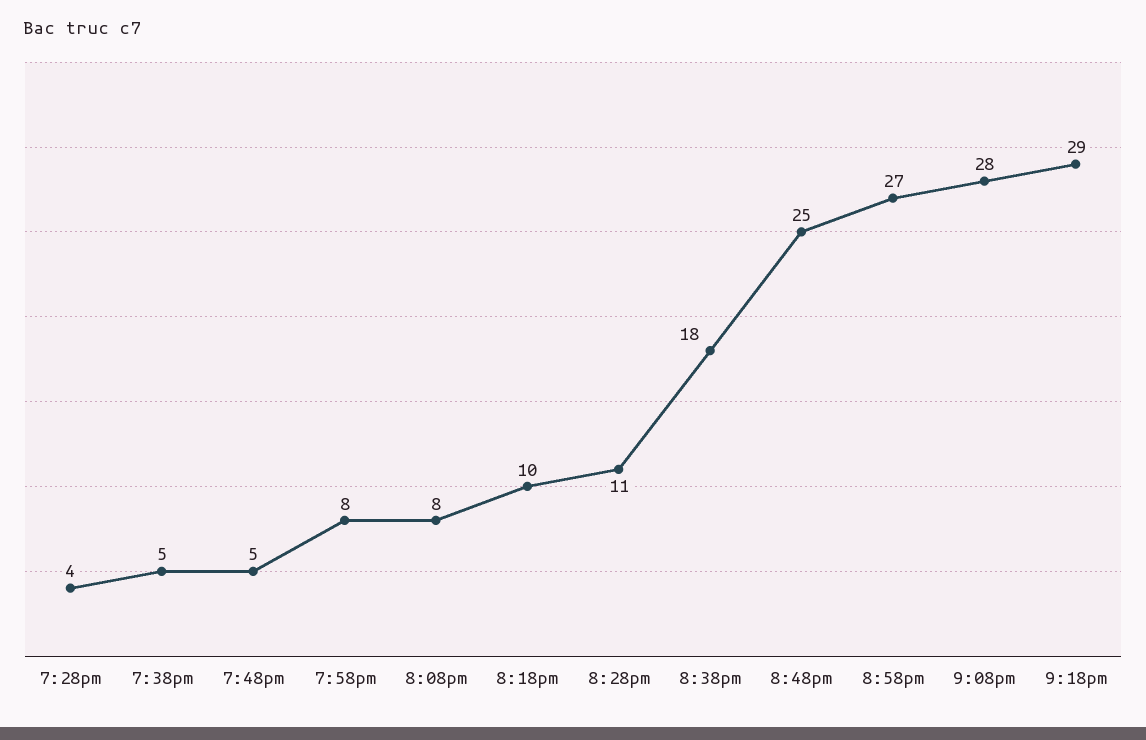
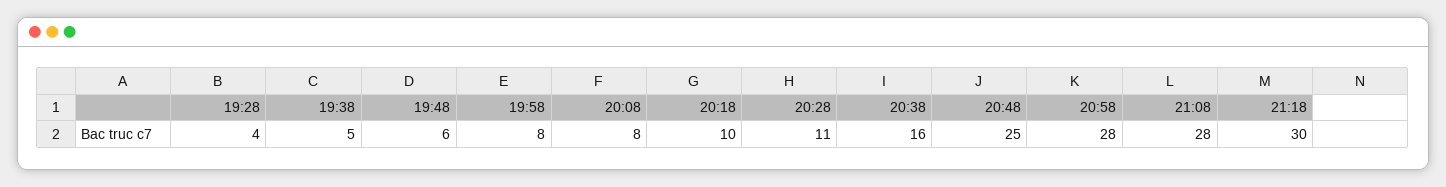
  {
    "7:28pm": 4,
    "7:38pm": 5,
-   "7:48pm": 5,
+   "7:48pm": 6,
    "7:58pm": 8,
    "8:08pm": 8,
    "8:18pm": 10,
    "8:28pm": 11,
-   "8:38pm": 18,
+   "8:38pm": 16,
    "8:48pm": 25,
-   "8:58pm": 27,
+   "8:58pm": 28,
    "9:08pm": 28,
-   "9:18pm": 29
+   "9:18pm": 30
  }

